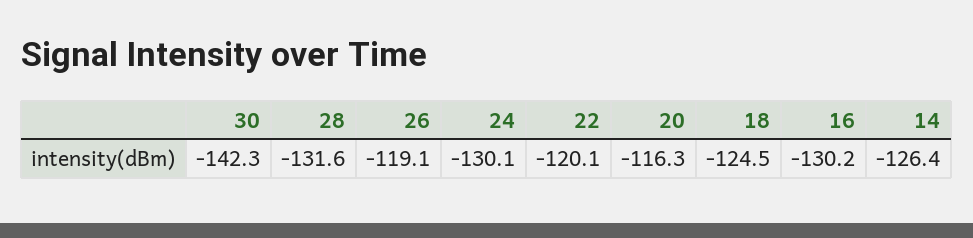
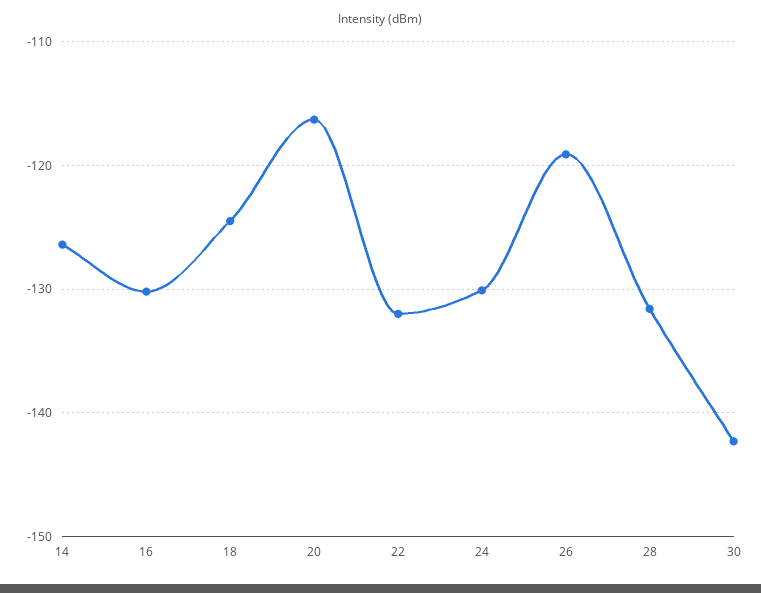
  {
    "30": -142.3,
    "28": -131.6,
    "26": -119.1,
    "24": -130.1,
-   "22": -120.1,
+   "22": -132,
    "20": -116.3,
    "18": -124.5,
    "16": -130.2,
    "14": -126.4
  }

